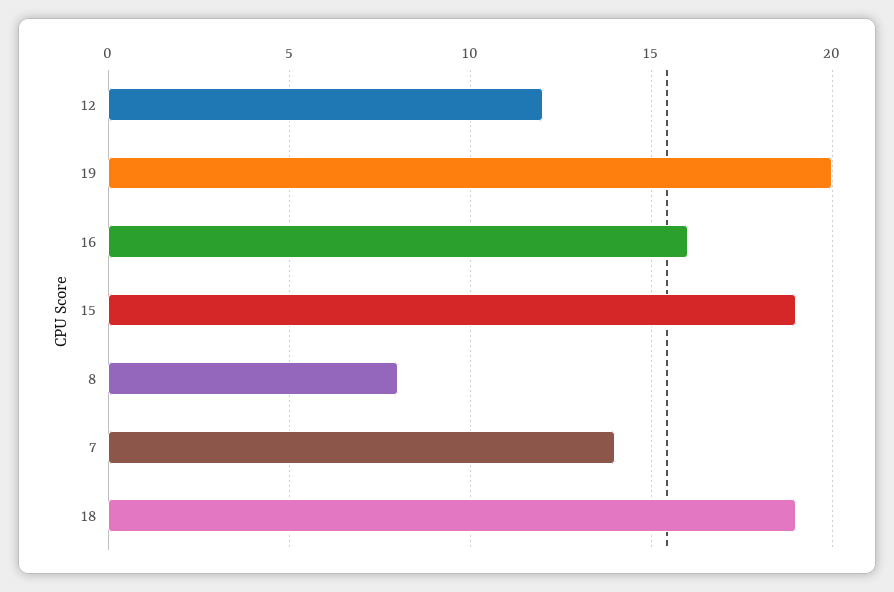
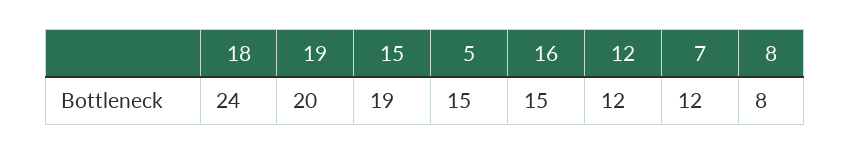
  {
    "12": 12,
    "19": 20,
-   "16": 16,
+   "16": 15,
    "15": 19,
    "8": 8,
-   "7": 14,
+   "7": 12,
-   "18": 19
+   "18": 24,
+   "5": 15
  }

